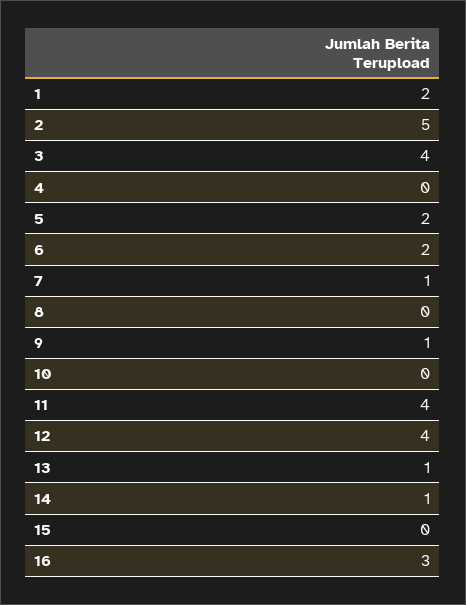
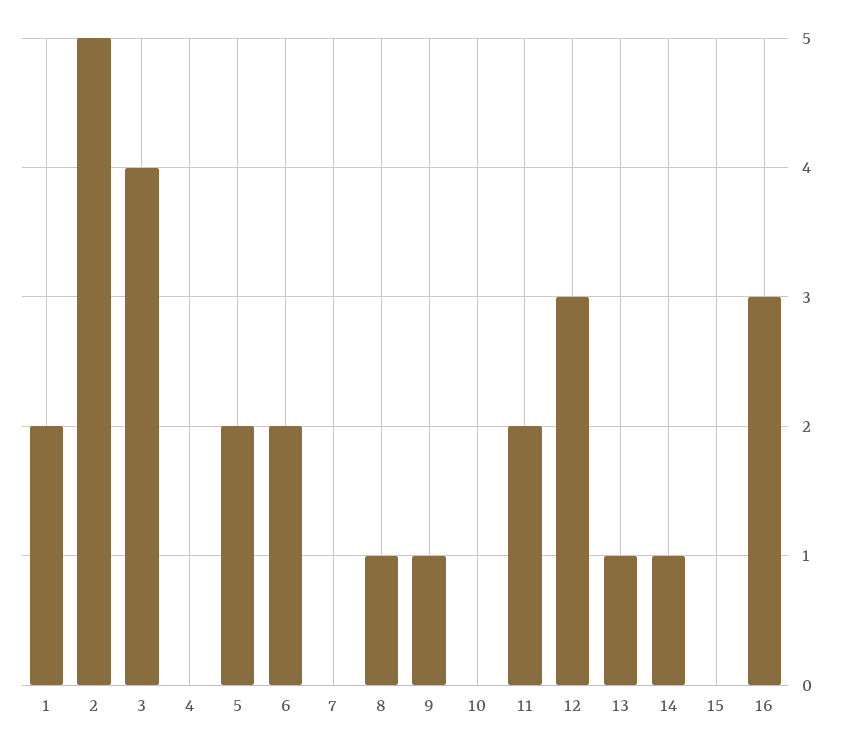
  {
    "1": 2,
    "2": 5,
    "3": 4,
    "4": 0,
    "5": 2,
    "6": 2,
-   "7": 1,
+   "7": 0,
-   "8": 0,
+   "8": 1,
    "9": 1,
    "10": 0,
-   "11": 4,
+   "11": 2,
-   "12": 4,
+   "12": 3,
    "13": 1,
    "14": 1,
    "15": 0,
    "16": 3
  }

